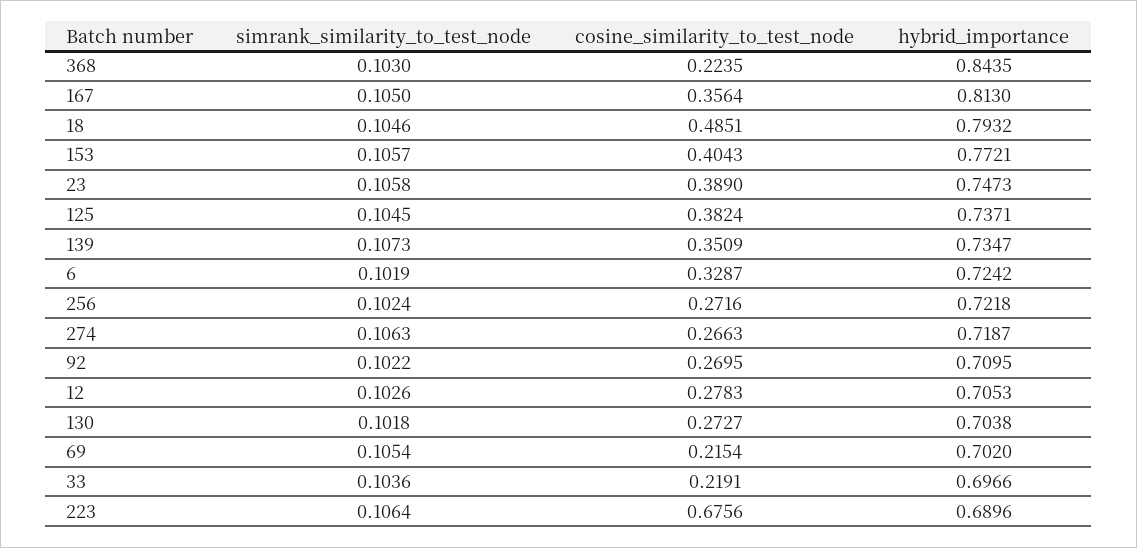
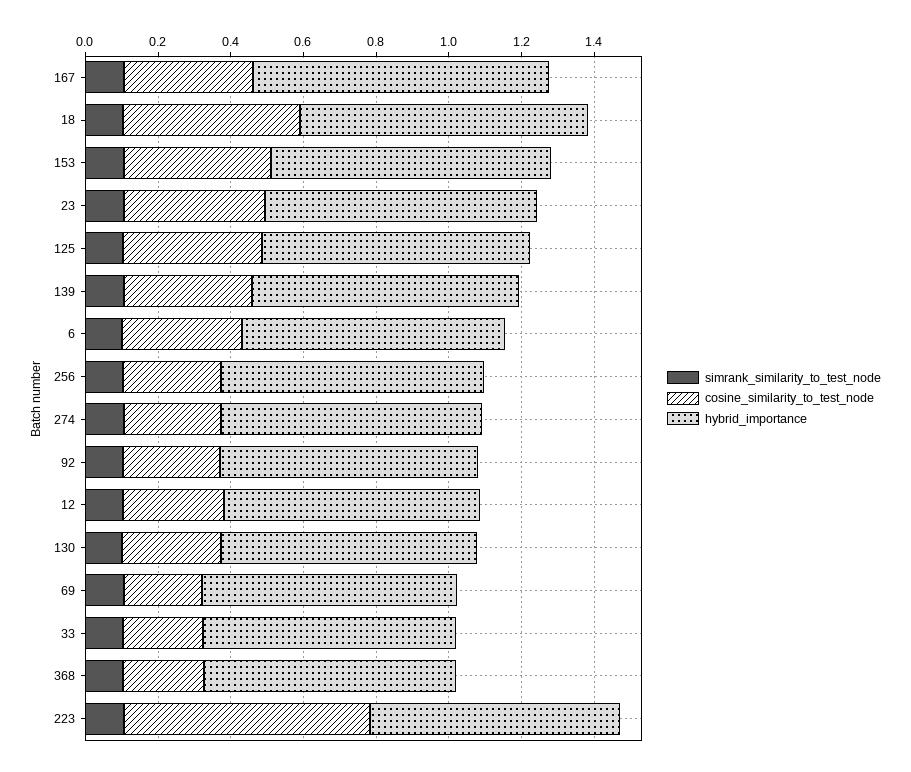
  {
    "simrank_similarity_to_test_node": {
      "368": 0.103,
      "167": 0.105,
      "18": 0.1046,
      "153": 0.1057,
      "23": 0.1058,
      "125": 0.1045,
      "139": 0.1073,
      "6": 0.1019,
      "256": 0.1024,
      "274": 0.1063,
      "92": 0.1022,
      "12": 0.1026,
      "130": 0.1018,
      "69": 0.1054,
      "33": 0.1036,
      "223": 0.1064
    },
    "cosine_similarity_to_test_node": {
      "368": 0.2235,
      "167": 0.3564,
      "18": 0.4851,
      "153": 0.4043,
      "23": 0.389,
      "125": 0.3824,
      "139": 0.3509,
      "6": 0.3287,
      "256": 0.2716,
      "274": 0.2663,
      "92": 0.2695,
      "12": 0.2783,
      "130": 0.2727,
      "69": 0.2154,
      "33": 0.2191,
      "223": 0.6756
    },
    "hybrid_importance": {
-     "368": 0.8435,
+     "368": 0.7,
      "167": 0.813,
      "18": 0.7932,
      "153": 0.7721,
      "23": 0.7473,
      "125": 0.7371,
      "139": 0.7347,
      "6": 0.7242,
      "256": 0.7218,
      "274": 0.7187,
      "92": 0.7095,
      "12": 0.7053,
      "130": 0.7038,
      "69": 0.702,
      "33": 0.6966,
      "223": 0.6896
    }
  }

